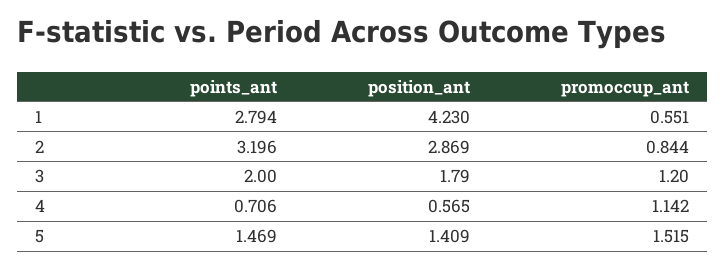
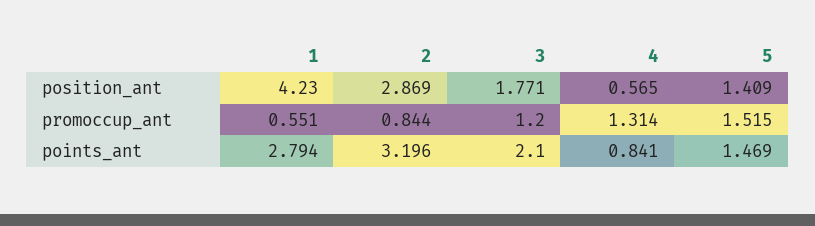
  {
    "points_ant": {
      "1": 2.794,
      "2": 3.196,
-     "3": 2,
+     "3": 2.1,
-     "4": 0.706,
+     "4": 0.841,
      "5": 1.469
    },
    "position_ant": {
      "1": 4.23,
      "2": 2.869,
-     "3": 1.79,
+     "3": 1.771,
      "4": 0.565,
      "5": 1.409
    },
    "promoccup_ant": {
      "1": 0.551,
      "2": 0.844,
      "3": 1.2,
-     "4": 1.142,
+     "4": 1.314,
      "5": 1.515
    }
  }

